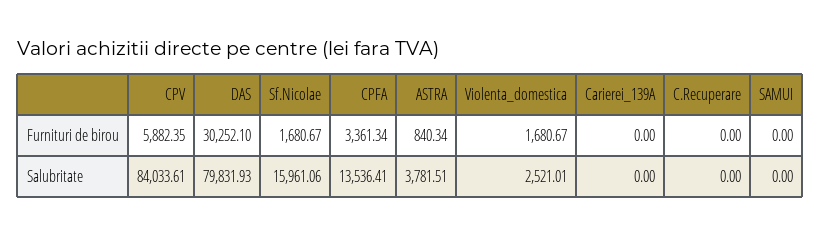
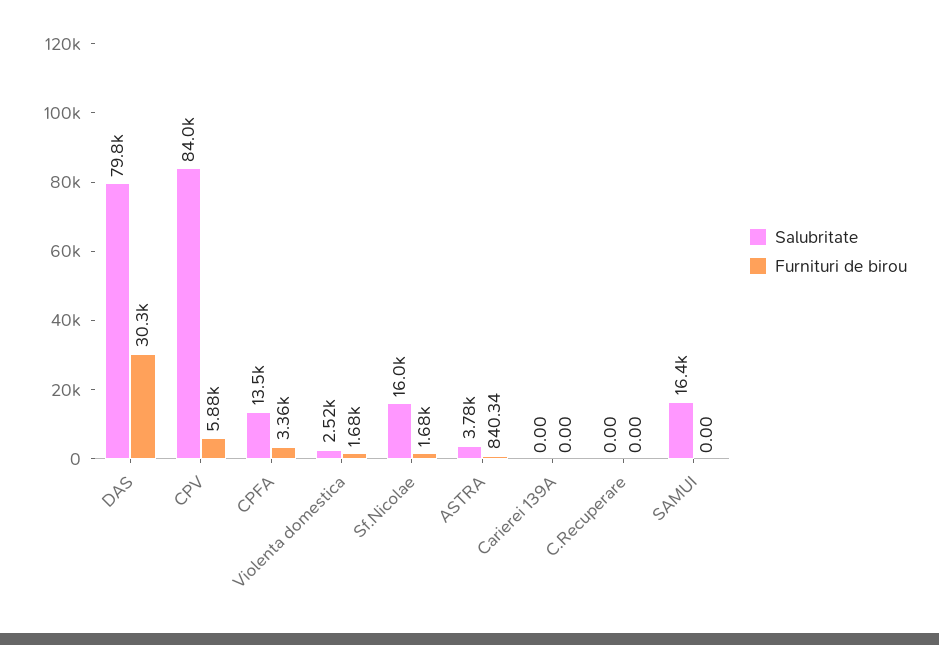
  {
    "Furnituri de birou": {
      "CPV": 5882.35,
      "DAS": 30252.1,
      "Sf.Nicolae": 1680.67,
      "CPFA": 3361.34,
      "ASTRA": 840.34,
      "Violenta_domestica": 1680.67,
      "Carierei_139A": 0,
      "C.Recuperare": 0,
      "SAMUI": 0
    },
    "Salubritate": {
      "CPV": 84033.61,
      "DAS": 79831.93,
      "Sf.Nicolae": 15961.06,
      "CPFA": 13536.41,
      "ASTRA": 3781.51,
      "Violenta_domestica": 2521.01,
      "Carierei_139A": 0,
      "C.Recuperare": 0,
-     "SAMUI": 0
+     "SAMUI": 16400
    }
  }

